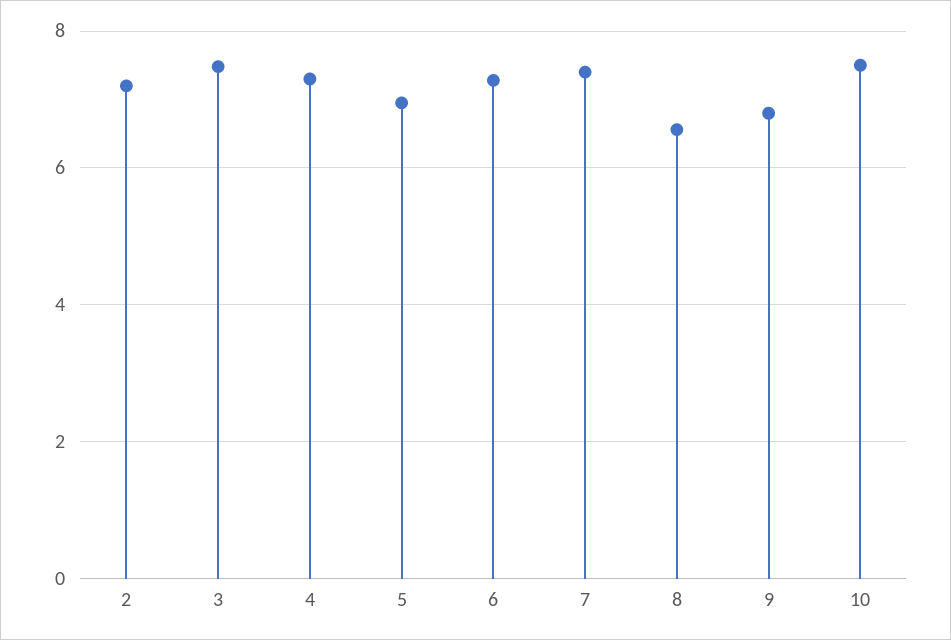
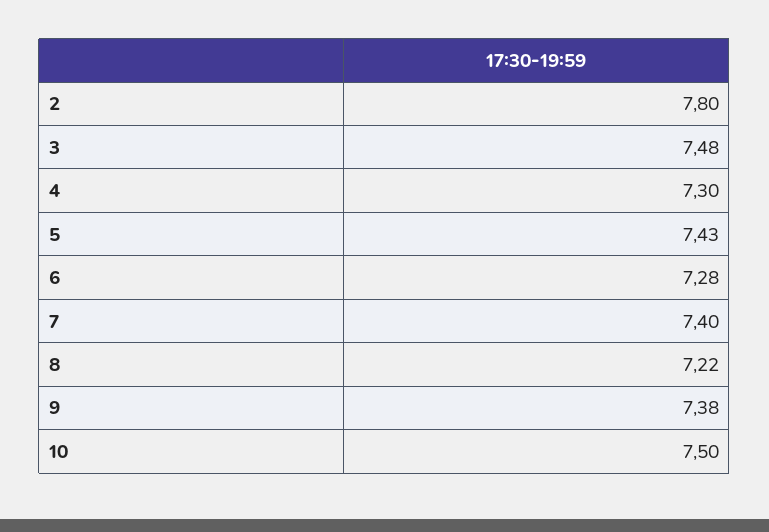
  {
-   "2": 7.2,
+   "2": 7.8,
    "3": 7.48,
    "4": 7.3,
-   "5": 7,
+   "5": 7.43,
    "6": 7.28,
    "7": 7.4,
-   "8": 6.6,
+   "8": 7.22,
-   "9": 6.8,
+   "9": 7.38,
    "10": 7.5
  }

